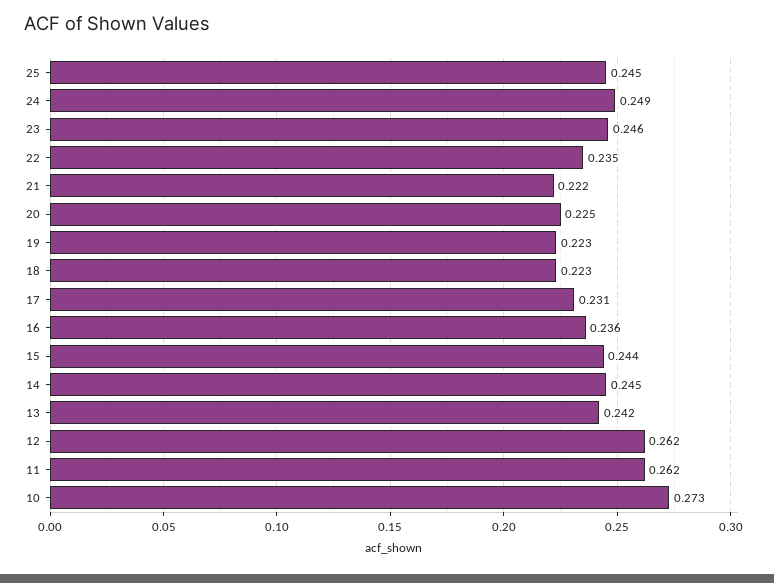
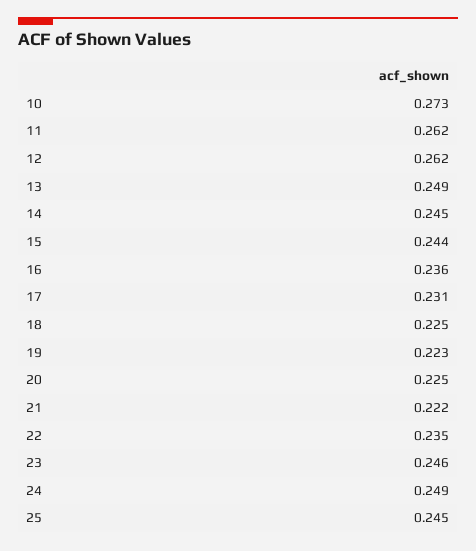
  {
    "25": 0.245,
    "24": 0.249,
    "23": 0.246,
    "22": 0.235,
    "21": 0.222,
    "20": 0.225,
    "19": 0.223,
-   "18": 0.223,
+   "18": 0.225,
    "17": 0.231,
    "16": 0.236,
    "15": 0.244,
    "14": 0.245,
-   "13": 0.242,
+   "13": 0.249,
    "12": 0.262,
    "11": 0.262,
    "10": 0.273
  }

